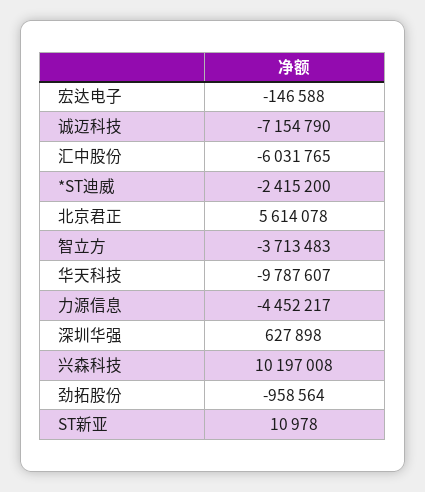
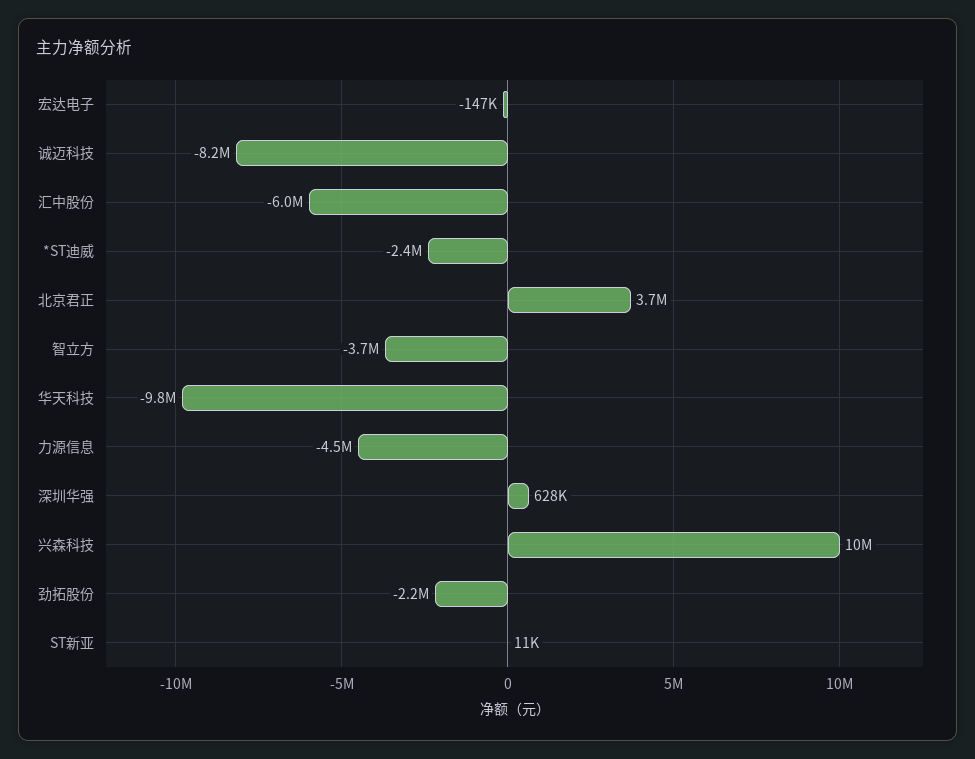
  {
    "宏达电子": -146588,
-   "诚迈科技": -7154790,
+   "诚迈科技": -8200000,
    "汇中股份": -6031765,
    "*ST迪威": -2415200,
-   "北京君正": 5614078,
+   "北京君正": 3700000,
    "智立方": -3713483,
    "华天科技": -9787607,
    "力源信息": -4452217,
    "深圳华强": 627898,
    "兴森科技": 10197008,
-   "劲拓股份": -958564,
+   "劲拓股份": -2200000,
    "ST新亚": 10978
  }

